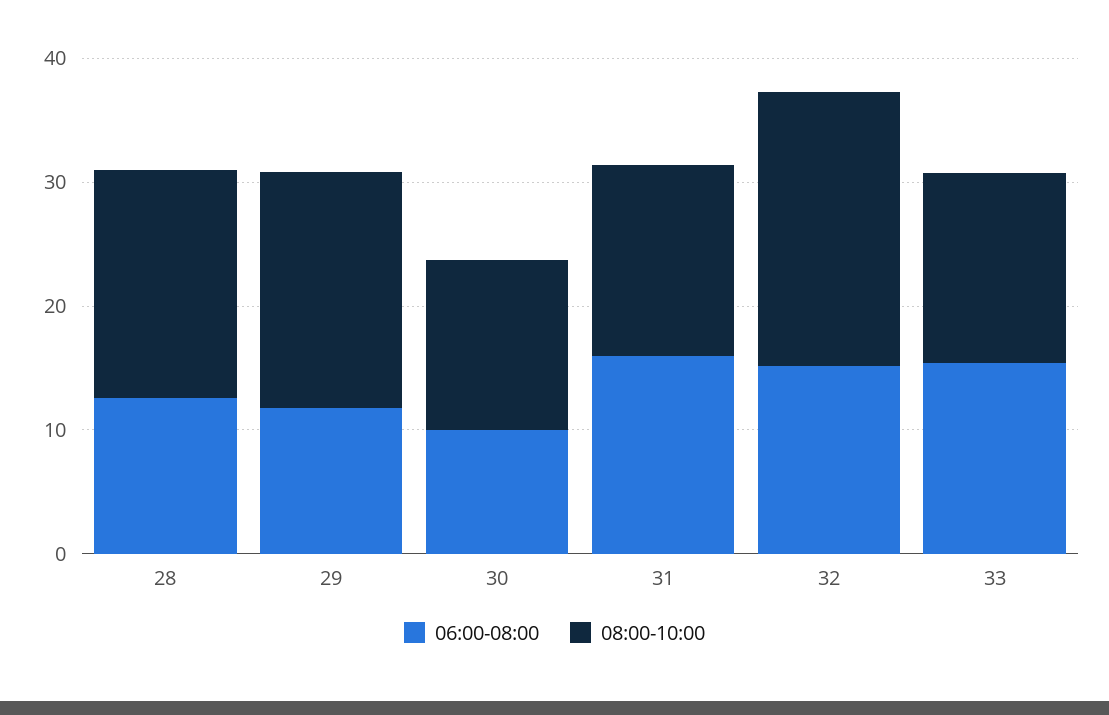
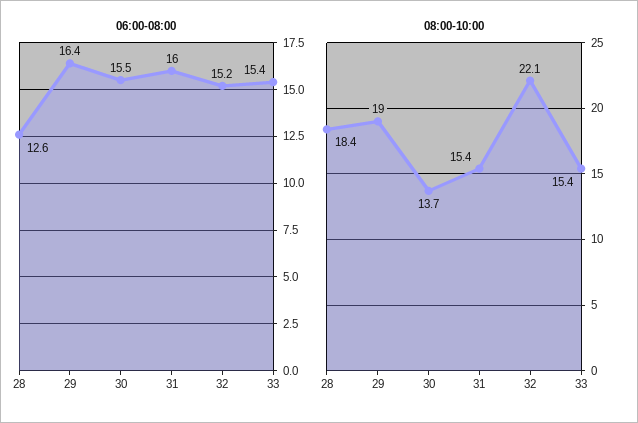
  {
    "06:00-08:00": {
      "28": 12.6,
-     "29": 12,
+     "29": 16.4,
-     "30": 10,
+     "30": 15.5,
      "31": 16,
      "32": 15.2,
      "33": 15.4
    },
    "08:00-10:00": {
      "28": 18.4,
      "29": 19,
      "30": 13.7,
      "31": 15.4,
      "32": 22.1,
      "33": 15.4
    }
  }

